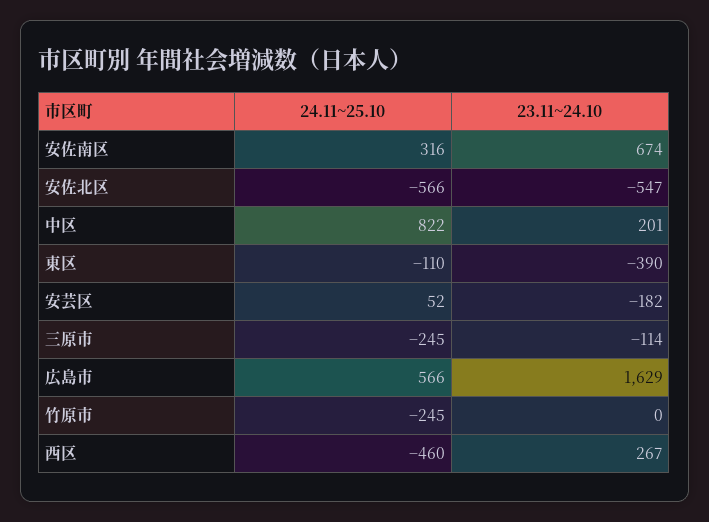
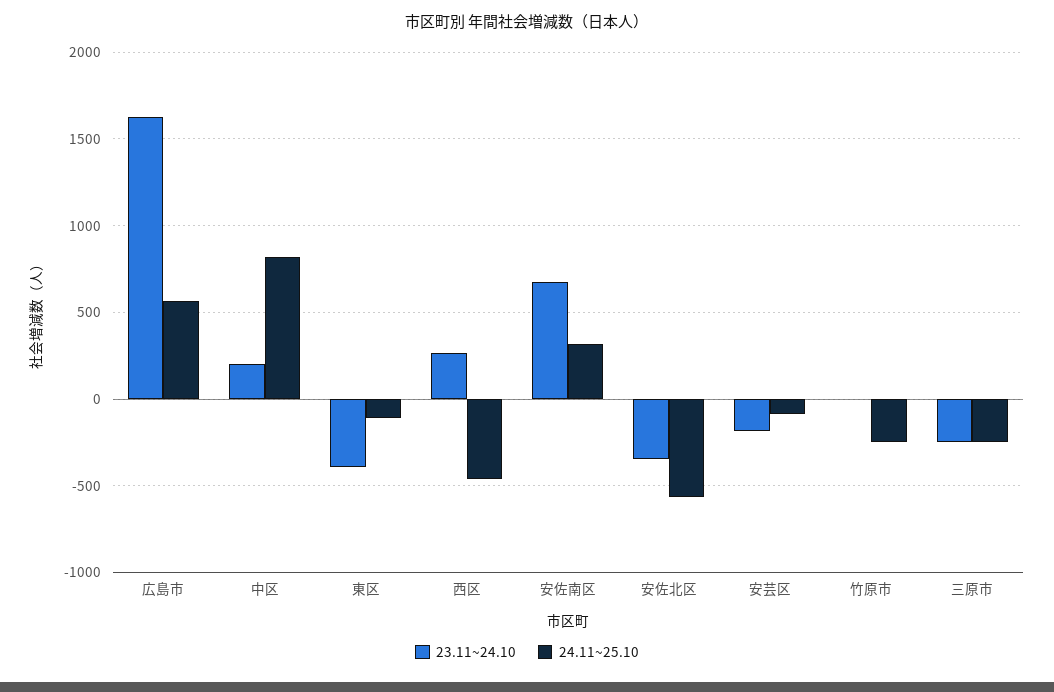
  {
    "24.11~25.10": {
      "安佐南区": 316,
      "安佐北区": -566,
      "中区": 822,
      "東区": -110,
-     "安芸区": 52,
+     "安芸区": -100,
      "三原市": -245,
      "広島市": 566,
      "竹原市": -245,
      "西区": -460
    },
    "23.11~24.10": {
      "安佐南区": 674,
-     "安佐北区": -547,
+     "安佐北区": -350,
      "中区": 201,
      "東区": -390,
      "安芸区": -182,
-     "三原市": -114,
+     "三原市": -250,
      "広島市": 1629,
      "竹原市": 0,
      "西区": 267
    }
  }

